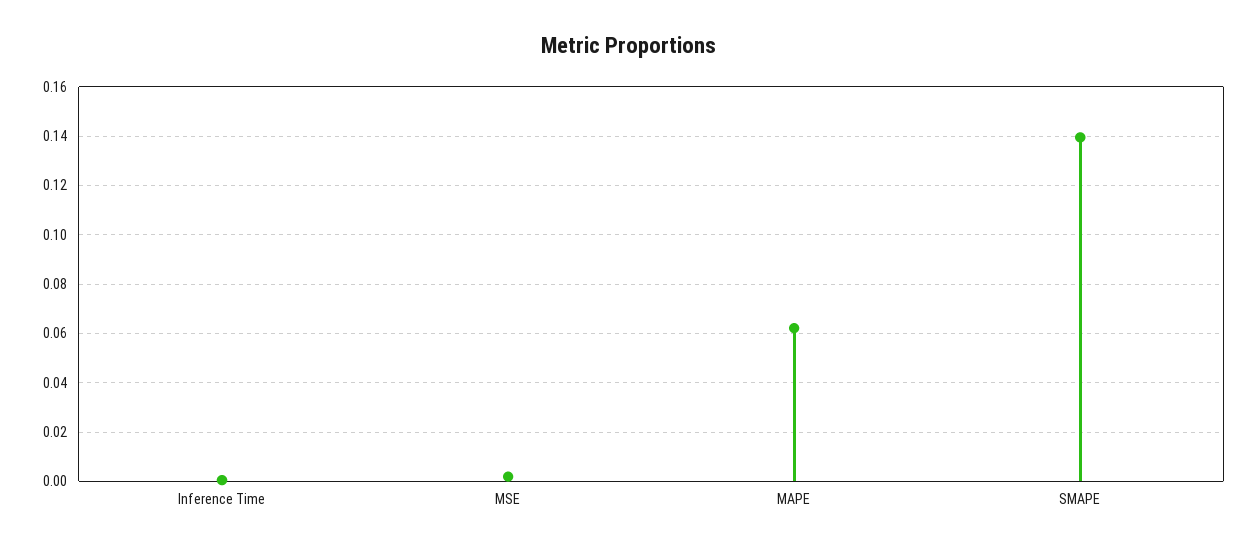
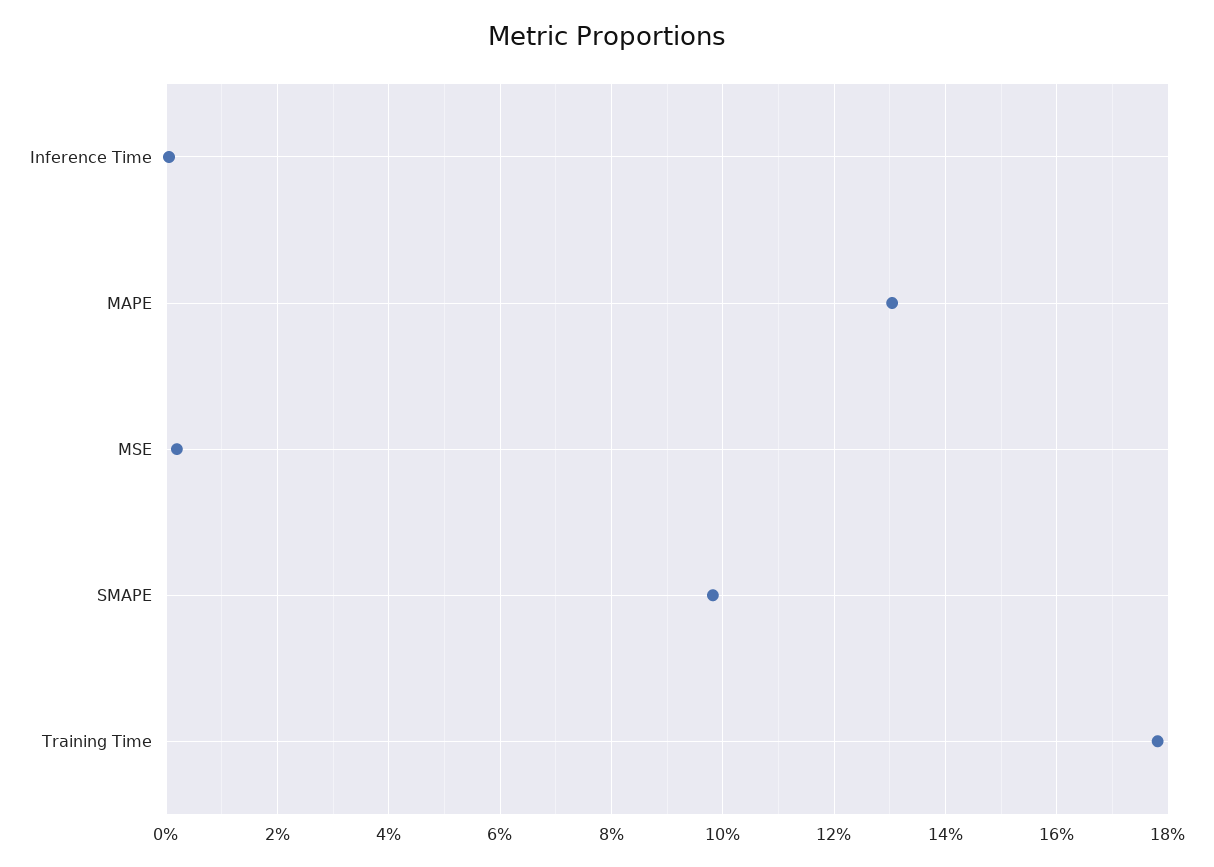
  {
    "Inference Time": 0,
    "MSE": 0.002,
-   "MAPE": 0.0625,
+   "MAPE": 0.13,
-   "SMAPE": 0.14
+   "SMAPE": 0.098,
+   "Training Time": 0.178
  }

